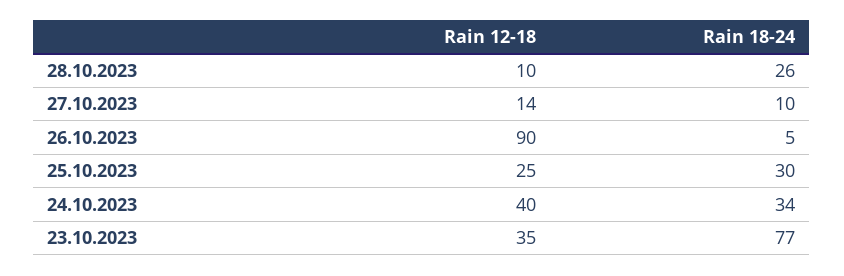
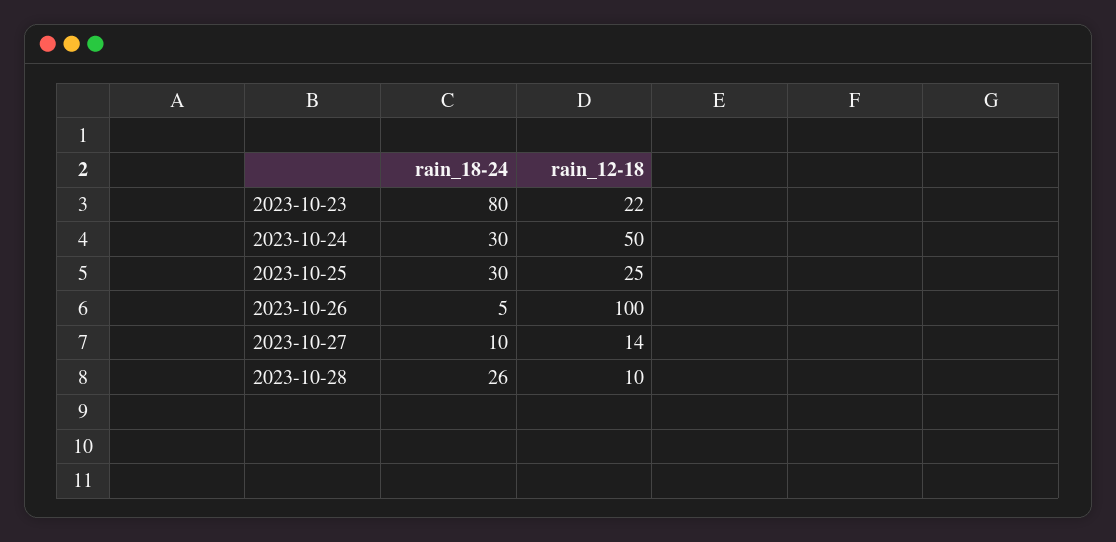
  {
    "Rain 12-18": {
      "28.10.2023": 10,
      "27.10.2023": 14,
-     "26.10.2023": 90,
+     "26.10.2023": 100,
      "25.10.2023": 25,
-     "24.10.2023": 40,
+     "24.10.2023": 50,
-     "23.10.2023": 35
+     "23.10.2023": 22
    },
    "Rain 18-24": {
      "28.10.2023": 26,
      "27.10.2023": 10,
      "26.10.2023": 5,
      "25.10.2023": 30,
-     "24.10.2023": 34,
+     "24.10.2023": 30,
-     "23.10.2023": 77
+     "23.10.2023": 80
    }
  }

